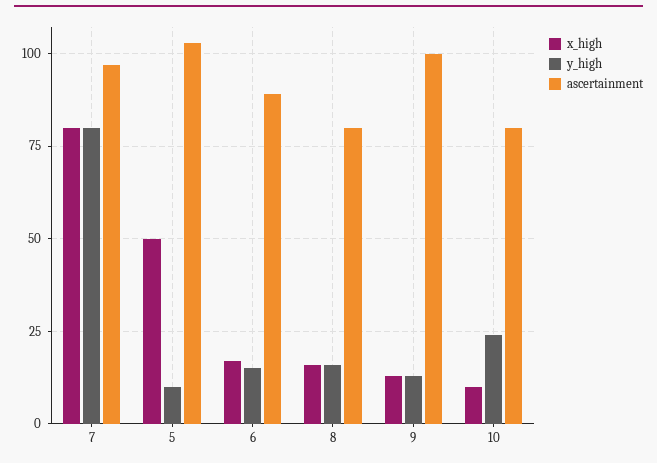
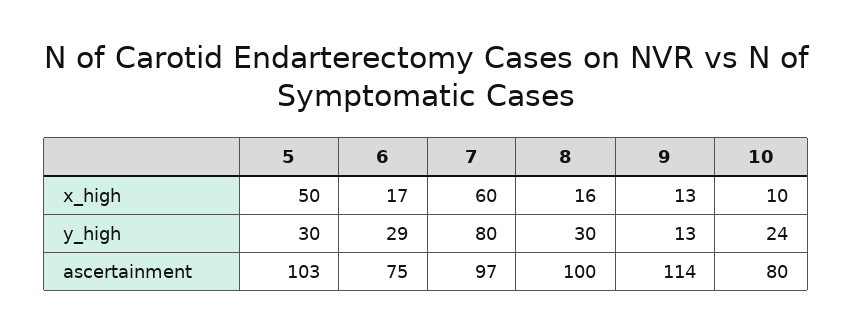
  {
    "x_high": {
-     "7": 80,
+     "7": 60,
      "5": 50,
      "6": 17,
      "8": 16,
      "9": 13,
      "10": 10
    },
    "y_high": {
      "7": 80,
-     "5": 10,
+     "5": 30,
-     "6": 15,
+     "6": 29,
-     "8": 15,
+     "8": 30,
      "9": 13,
      "10": 24
    },
    "ascertainment": {
      "7": 97,
      "5": 103,
-     "6": 90,
+     "6": 75,
-     "8": 80,
+     "8": 100,
-     "9": 100,
+     "9": 114,
      "10": 80
    }
  }

